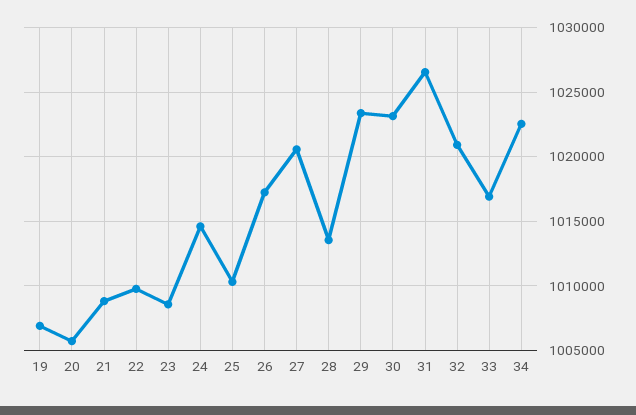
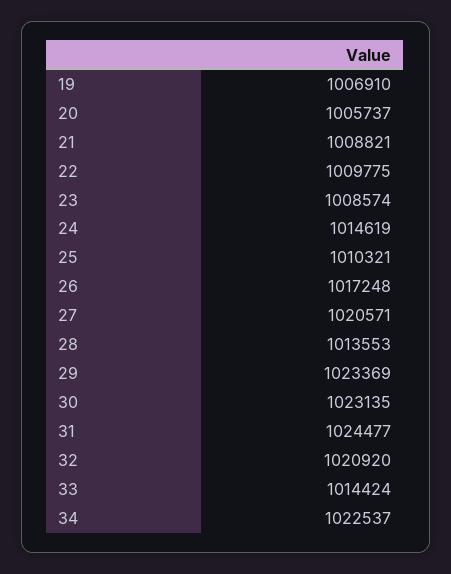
  {
    "19": 1006910,
    "20": 1005737,
    "21": 1008821,
    "22": 1009775,
    "23": 1008574,
    "24": 1014619,
    "25": 1010321,
    "26": 1017248,
    "27": 1020571,
    "28": 1013553,
    "29": 1023369,
    "30": 1023135,
-   "31": 1026500,
+   "31": 1024477,
    "32": 1020920,
-   "33": 1017000,
+   "33": 1014424,
    "34": 1022537
  }

